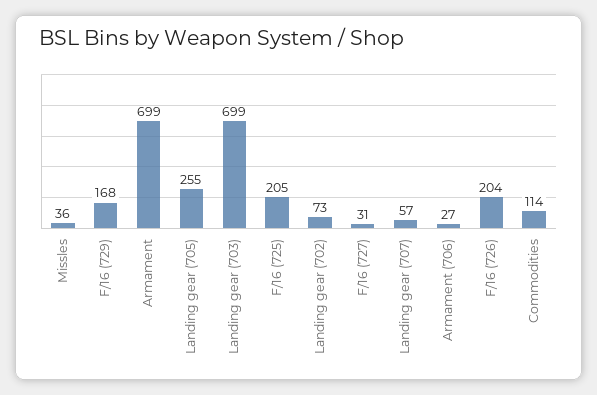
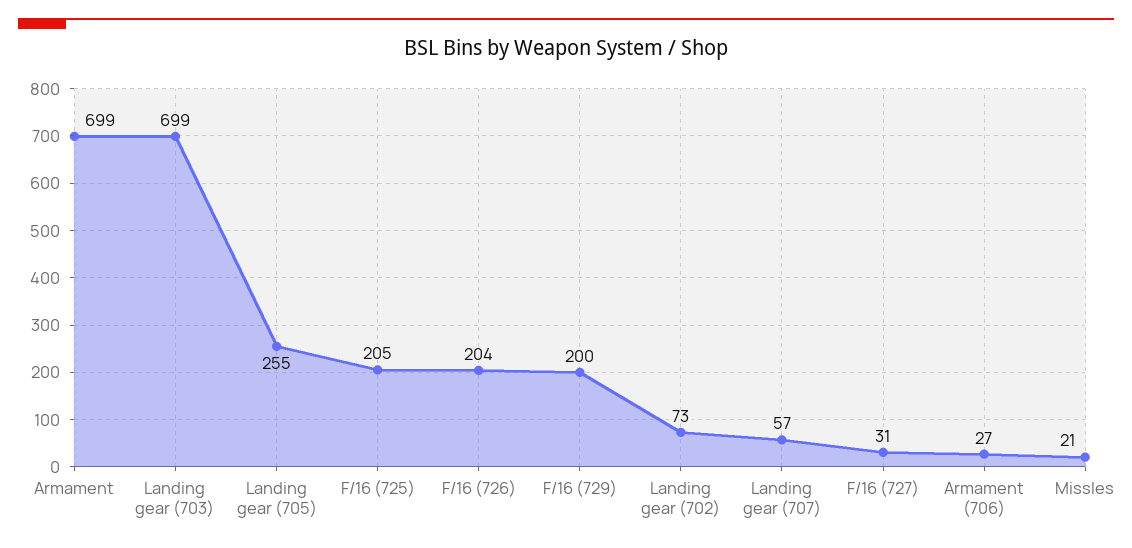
  {
-   "Missles": 36,
+   "Missles": 21,
-   "F/16 (729)": 168,
+   "F/16 (729)": 200,
    "Armament": 699,
    "Landing gear (705)": 255,
    "Landing gear (703)": 699,
    "F/16 (725)": 205,
    "Landing gear (702)": 73,
    "F/16 (727)": 31,
    "Landing gear (707)": 57,
    "Armament (706)": 27,
-   "F/16 (726)": 204,
+   "F/16 (726)": 204
-   "Commodities": 114
  }

